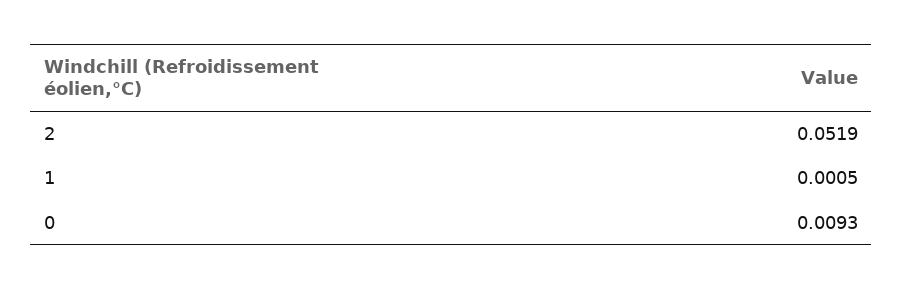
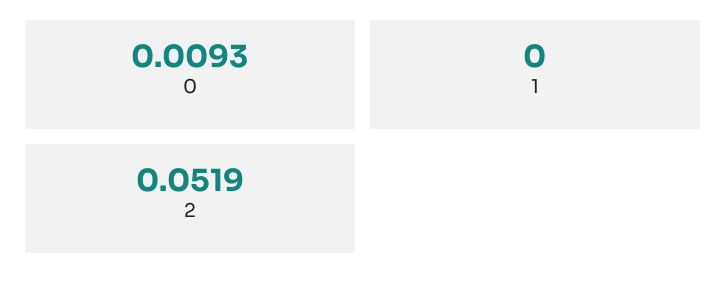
  {
    "2": 0.0519,
-   "1": 0.0005,
+   "1": 0,
    "0": 0.0093
  }

